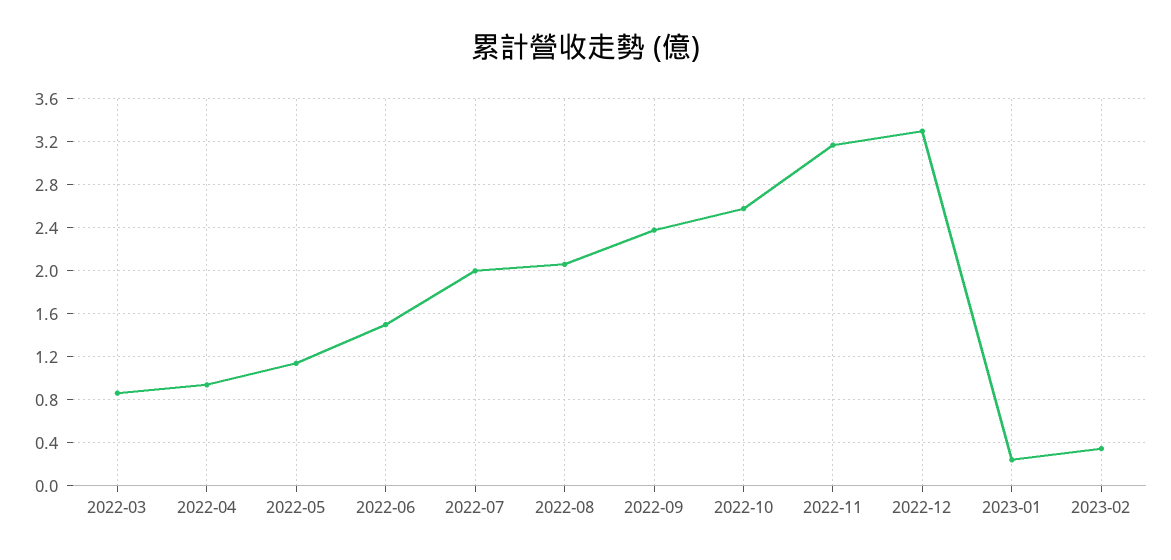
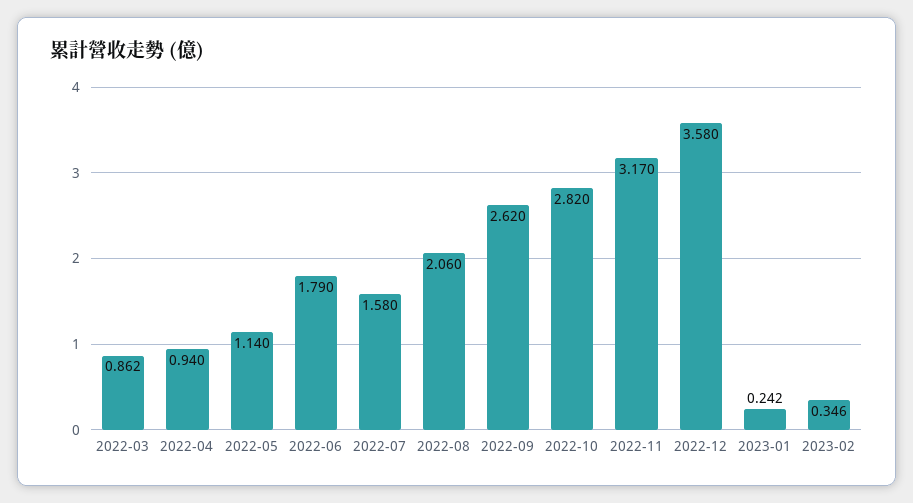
  {
    "2022-03": 0.862,
    "2022-04": 0.94,
    "2022-05": 1.14,
-   "2022-06": 1.5,
+   "2022-06": 1.79,
-   "2022-07": 2,
+   "2022-07": 1.58,
    "2022-08": 2.06,
-   "2022-09": 2.4,
+   "2022-09": 2.62,
-   "2022-10": 2.6,
+   "2022-10": 2.82,
    "2022-11": 3.17,
-   "2022-12": 3.3,
+   "2022-12": 3.58,
    "2023-01": 0.242,
    "2023-02": 0.346
  }

